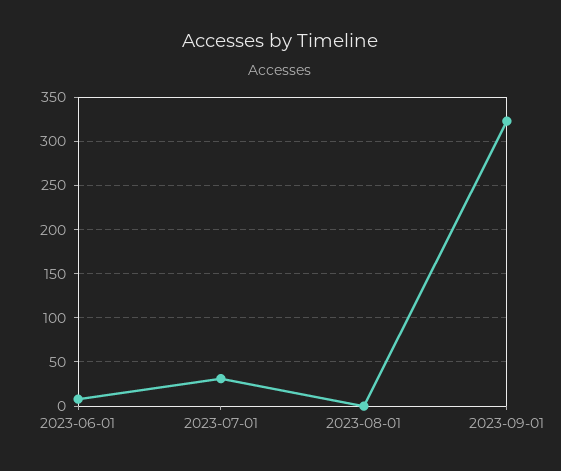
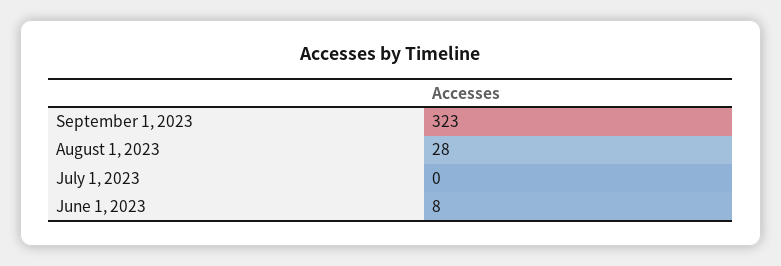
  {
    "2023-06-01": 8,
-   "2023-07-01": 30,
+   "2023-07-01": 0,
-   "2023-08-01": 0,
+   "2023-08-01": 28,
    "2023-09-01": 323
  }

